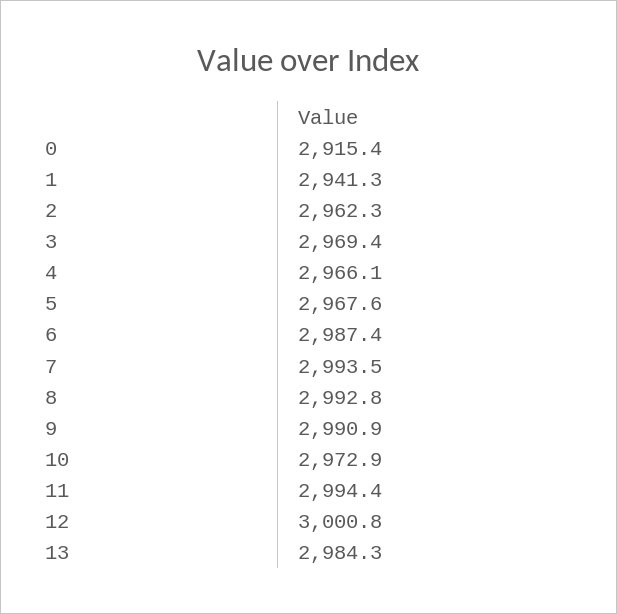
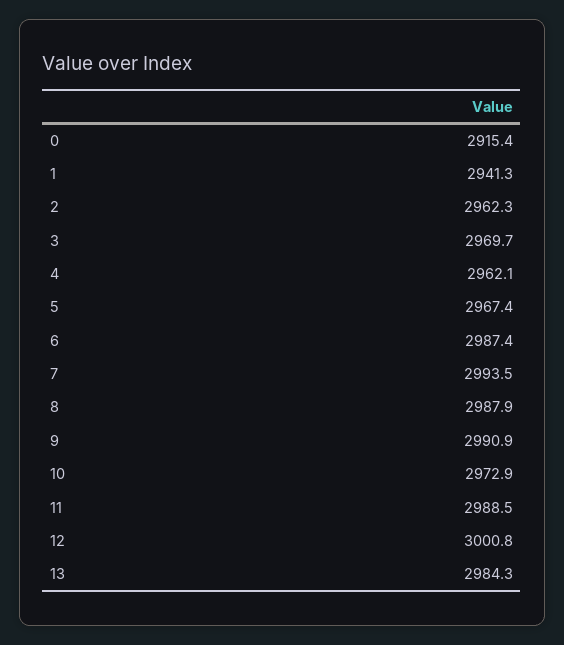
  {
    "0": 2915.4,
    "1": 2941.3,
    "2": 2962.3,
-   "3": 2969.4,
+   "3": 2969.7,
-   "4": 2966.1,
+   "4": 2962.1,
-   "5": 2967.6,
+   "5": 2967.4,
    "6": 2987.4,
    "7": 2993.5,
-   "8": 2992.8,
+   "8": 2987.9,
    "9": 2990.9,
    "10": 2972.9,
-   "11": 2994.4,
+   "11": 2988.5,
    "12": 3000.8,
    "13": 2984.3
  }

